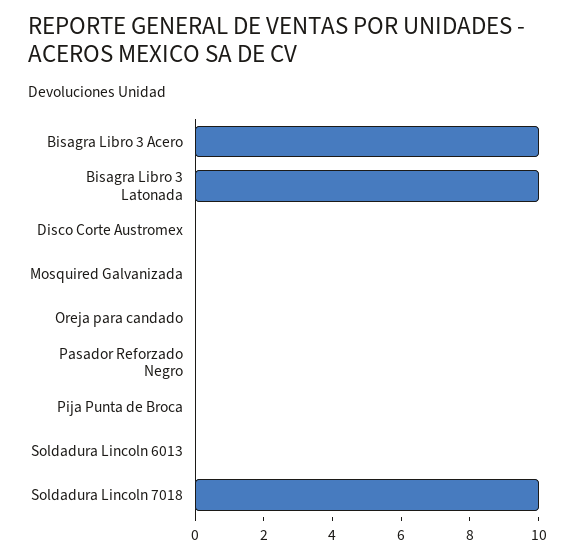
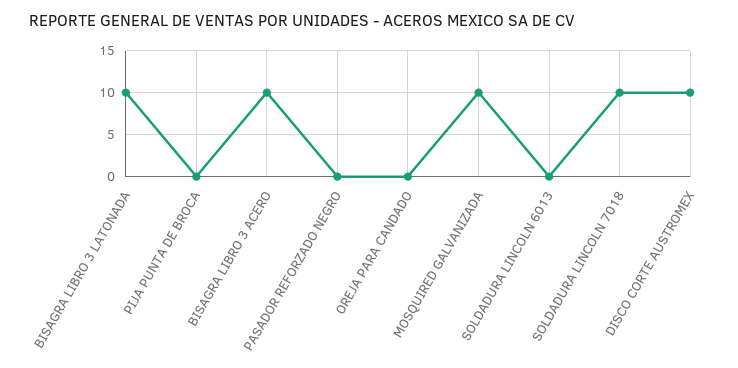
  {
    "Bisagra Libro 3 Acero": 10,
    "Bisagra Libro 3 Latonada": 10,
-   "Disco Corte Austromex": 0,
+   "Disco Corte Austromex": 10,
-   "Mosquired Galvanizada": 0,
+   "Mosquired Galvanizada": 10,
    "Oreja para candado": 0,
    "Pasador Reforzado Negro": 0,
    "Pija Punta de Broca": 0,
    "Soldadura Lincoln 6013": 0,
    "Soldadura Lincoln 7018": 10
  }

